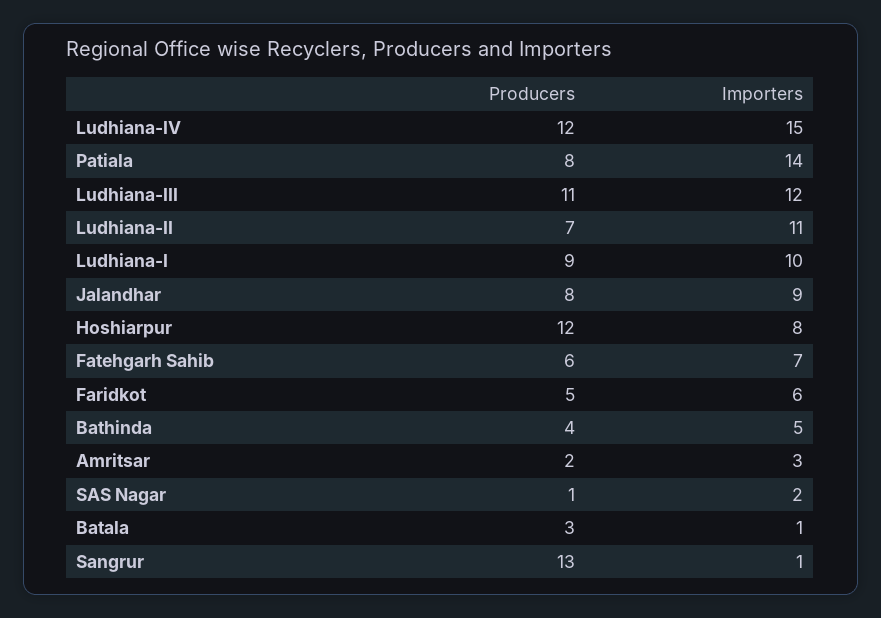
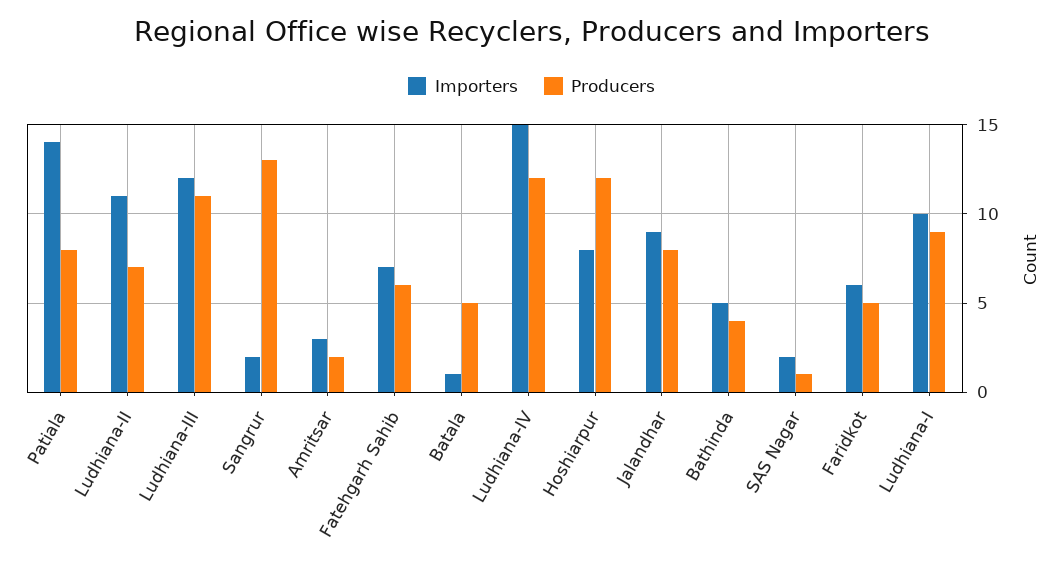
  {
    "Producers": {
      "Ludhiana-IV": 12,
      "Patiala": 8,
      "Ludhiana-III": 11,
      "Ludhiana-II": 7,
      "Ludhiana-I": 9,
      "Jalandhar": 8,
      "Hoshiarpur": 12,
      "Fatehgarh Sahib": 6,
      "Faridkot": 5,
      "Bathinda": 4,
      "Amritsar": 2,
      "SAS Nagar": 1,
-     "Batala": 3,
+     "Batala": 5,
      "Sangrur": 13
    },
    "Importers": {
      "Ludhiana-IV": 15,
      "Patiala": 14,
      "Ludhiana-III": 12,
      "Ludhiana-II": 11,
      "Ludhiana-I": 10,
      "Jalandhar": 9,
      "Hoshiarpur": 8,
      "Fatehgarh Sahib": 7,
      "Faridkot": 6,
      "Bathinda": 5,
      "Amritsar": 3,
      "SAS Nagar": 2,
      "Batala": 1,
-     "Sangrur": 1
+     "Sangrur": 2
    }
  }

